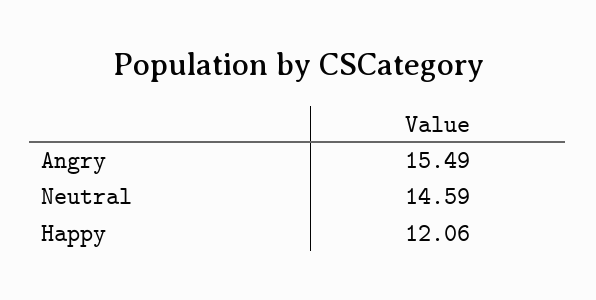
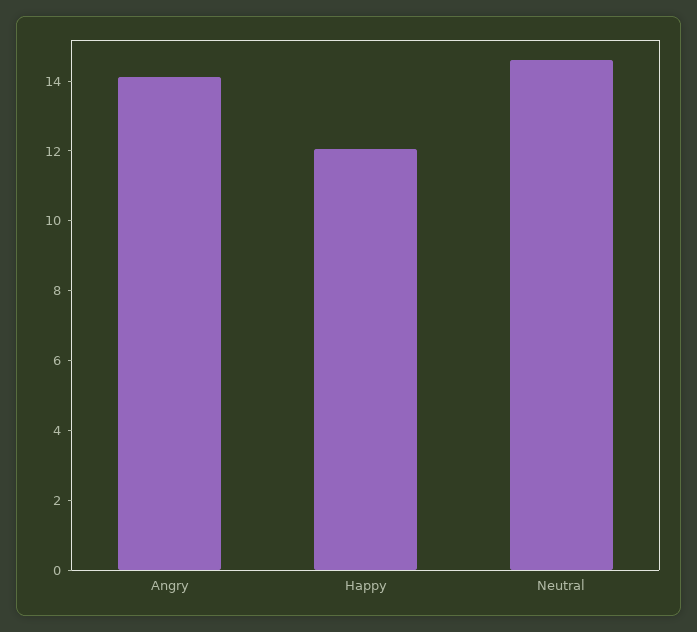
  {
-   "Angry": 15.49,
+   "Angry": 14,
    "Neutral": 14.59,
    "Happy": 12.06
  }

